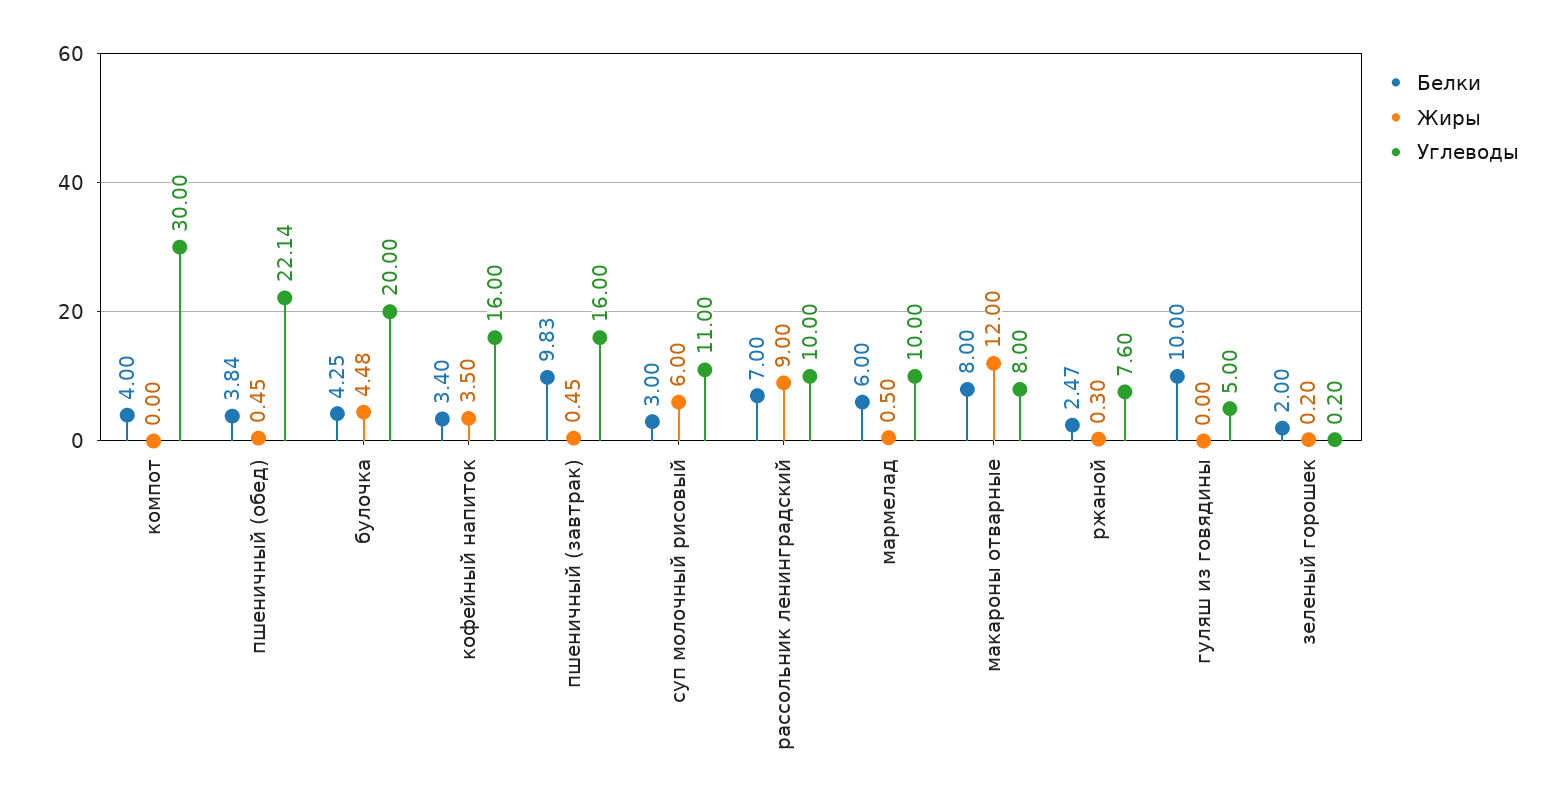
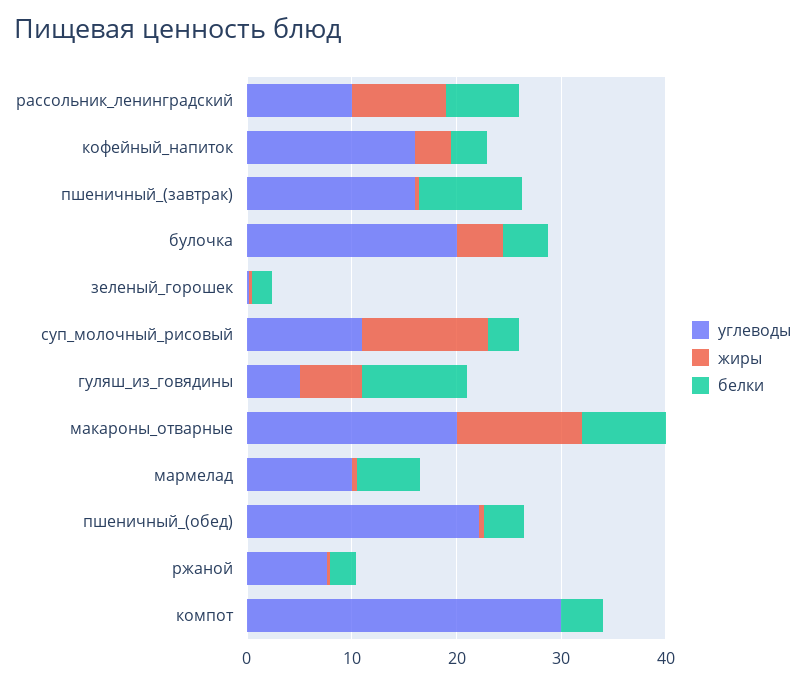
  {
    "Белки": {
      "компот": 4,
      "пшеничный (обед)": 3.84,
      "булочка": 4.25,
      "кофейный напиток": 3.4,
      "пшеничный (завтрак)": 9.83,
      "суп молочный рисовый": 3,
      "рассольник ленинградский": 7,
      "мармелад": 6,
      "макароны отварные": 8,
      "ржаной": 2.47,
      "гуляш из говядины": 10,
      "зеленый горошек": 2
    },
    "Жиры": {
      "компот": 0,
      "пшеничный (обед)": 0.45,
      "булочка": 4.48,
      "кофейный напиток": 3.5,
      "пшеничный (завтрак)": 0.45,
-     "суп молочный рисовый": 6,
+     "суп молочный рисовый": 12,
      "рассольник ленинградский": 9,
      "мармелад": 0.5,
      "макароны отварные": 12,
      "ржаной": 0.3,
-     "гуляш из говядины": 0,
+     "гуляш из говядины": 6,
      "зеленый горошек": 0.2
    },
    "Углеводы": {
      "компот": 30,
      "пшеничный (обед)": 22.14,
      "булочка": 20,
      "кофейный напиток": 16,
      "пшеничный (завтрак)": 16,
      "суп молочный рисовый": 11,
      "рассольник ленинградский": 10,
      "мармелад": 10,
-     "макароны отварные": 8,
+     "макароны отварные": 20,
      "ржаной": 7.6,
      "гуляш из говядины": 5,
      "зеленый горошек": 0.2
    }
  }

